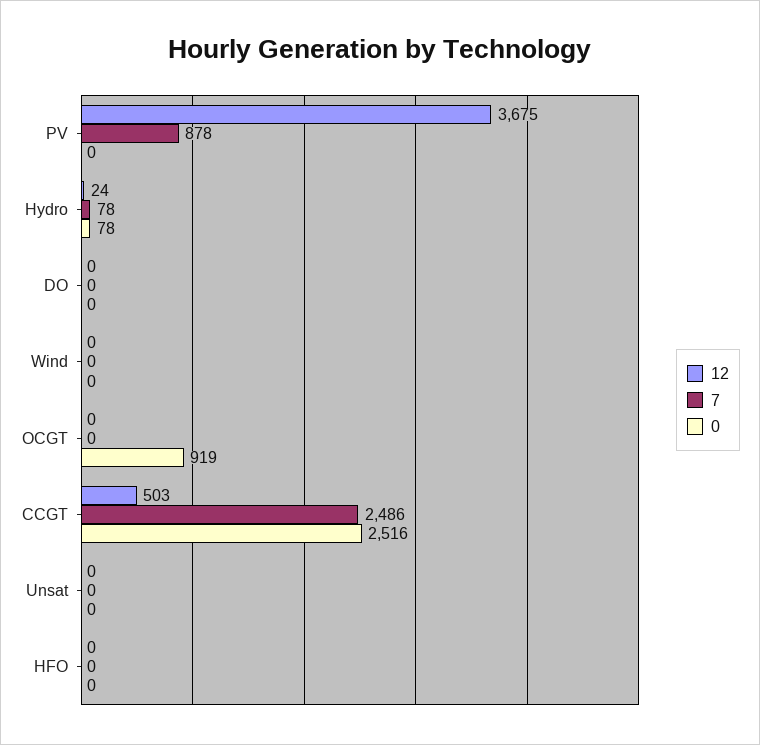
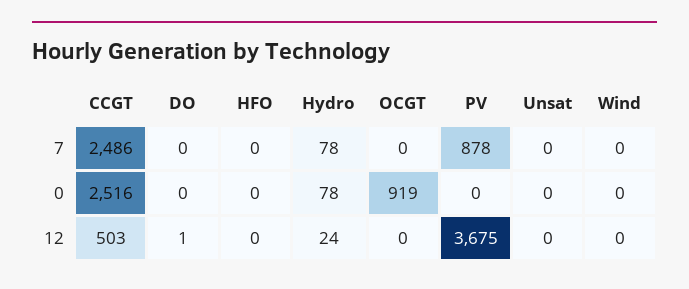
  {
    "12": {
      "PV": 3675,
      "Hydro": 24,
-     "DO": 0,
+     "DO": 1,
      "Wind": 0,
      "OCGT": 0,
      "CCGT": 503,
      "Unsat": 0,
      "HFO": 0
    },
    "7": {
      "PV": 878,
      "Hydro": 78,
      "DO": 0,
      "Wind": 0,
      "OCGT": 0,
      "CCGT": 2486,
      "Unsat": 0,
      "HFO": 0
    },
    "0": {
      "PV": 0,
      "Hydro": 78,
      "DO": 0,
      "Wind": 0,
      "OCGT": 919,
      "CCGT": 2516,
      "Unsat": 0,
      "HFO": 0
    }
  }

